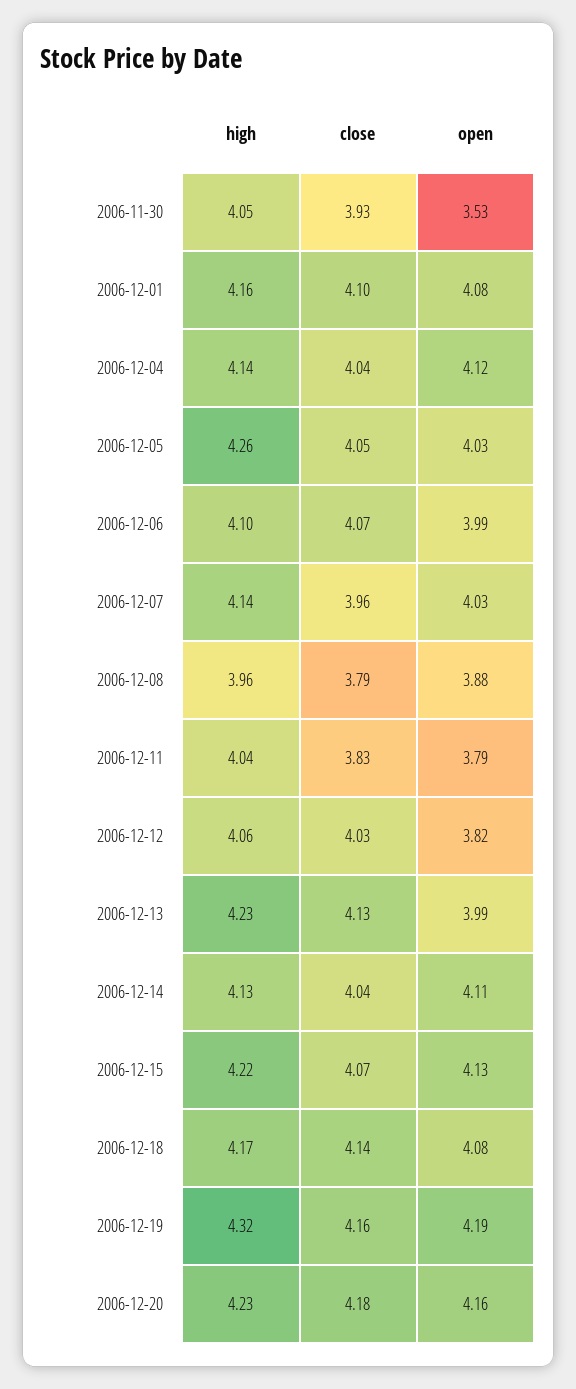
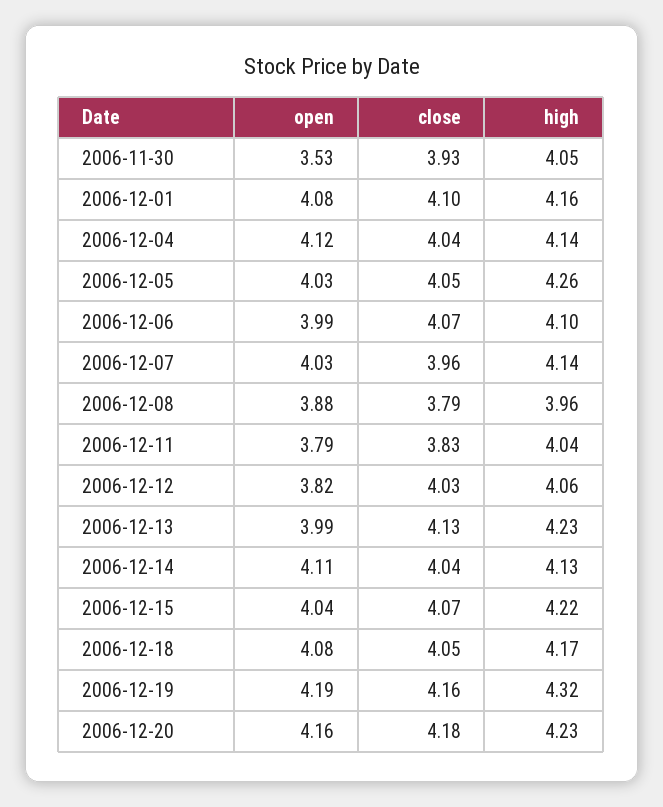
  {
    "high": {
      "2006-11-30": 4.05,
      "2006-12-01": 4.16,
      "2006-12-04": 4.14,
      "2006-12-05": 4.26,
      "2006-12-06": 4.1,
      "2006-12-07": 4.14,
      "2006-12-08": 3.96,
      "2006-12-11": 4.04,
      "2006-12-12": 4.06,
      "2006-12-13": 4.23,
      "2006-12-14": 4.13,
      "2006-12-15": 4.22,
      "2006-12-18": 4.17,
      "2006-12-19": 4.32,
      "2006-12-20": 4.23
    },
    "close": {
      "2006-11-30": 3.93,
      "2006-12-01": 4.1,
      "2006-12-04": 4.04,
      "2006-12-05": 4.05,
      "2006-12-06": 4.07,
      "2006-12-07": 3.96,
      "2006-12-08": 3.79,
      "2006-12-11": 3.83,
      "2006-12-12": 4.03,
      "2006-12-13": 4.13,
      "2006-12-14": 4.04,
      "2006-12-15": 4.07,
-     "2006-12-18": 4.14,
+     "2006-12-18": 4.05,
      "2006-12-19": 4.16,
      "2006-12-20": 4.18
    },
    "open": {
      "2006-11-30": 3.53,
      "2006-12-01": 4.08,
      "2006-12-04": 4.12,
      "2006-12-05": 4.03,
      "2006-12-06": 3.99,
      "2006-12-07": 4.03,
      "2006-12-08": 3.88,
      "2006-12-11": 3.79,
      "2006-12-12": 3.82,
      "2006-12-13": 3.99,
      "2006-12-14": 4.11,
-     "2006-12-15": 4.13,
+     "2006-12-15": 4.04,
      "2006-12-18": 4.08,
      "2006-12-19": 4.19,
      "2006-12-20": 4.16
    }
  }

